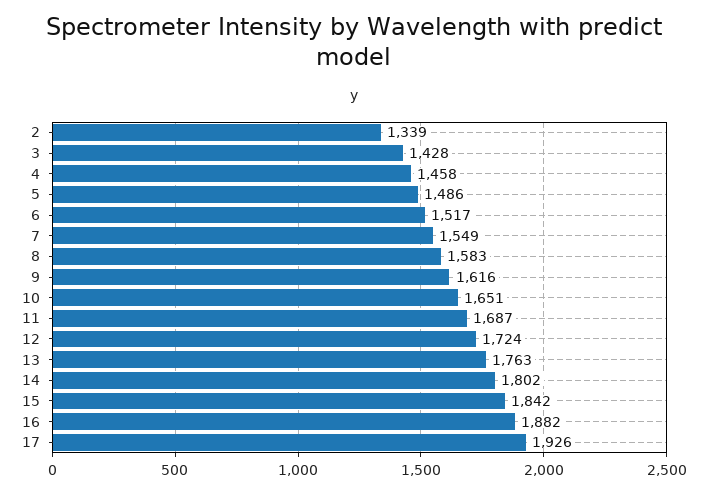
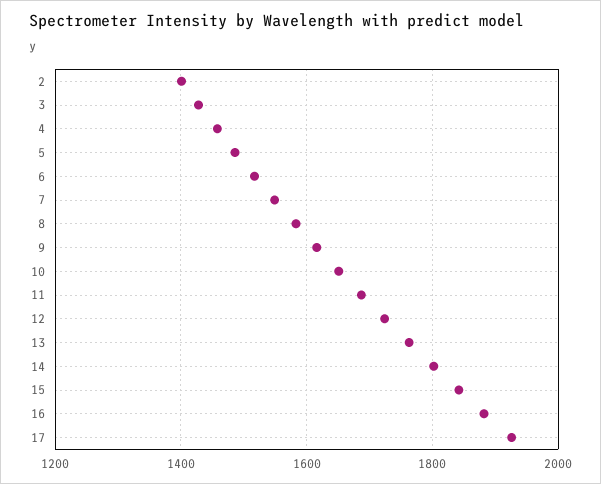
  {
-   "2": 1339,
+   "2": 1400,
    "3": 1428,
    "4": 1458,
    "5": 1486,
    "6": 1517,
    "7": 1549,
    "8": 1583,
    "9": 1616,
    "10": 1651,
    "11": 1687,
    "12": 1724,
    "13": 1763,
    "14": 1802,
    "15": 1842,
    "16": 1882,
    "17": 1926
  }

